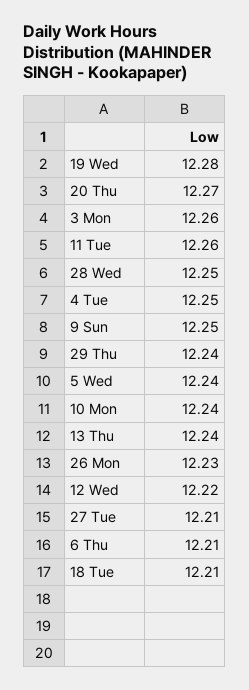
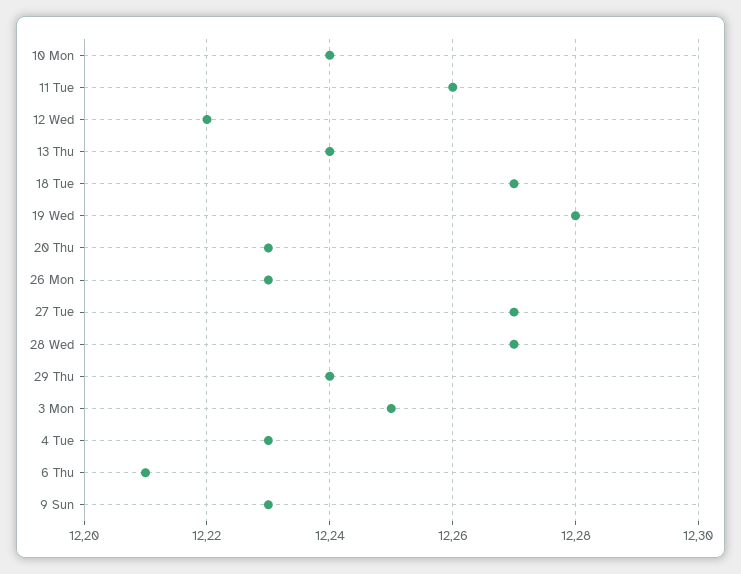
  {
    "19 Wed": 12.28,
-   "20 Thu": 12.27,
+   "20 Thu": 12.23,
-   "3 Mon": 12.26,
+   "3 Mon": 12.25,
    "11 Tue": 12.26,
-   "28 Wed": 12.25,
+   "28 Wed": 12.27,
-   "4 Tue": 12.25,
+   "4 Tue": 12.23,
-   "9 Sun": 12.25,
+   "9 Sun": 12.23,
    "29 Thu": 12.24,
-   "5 Wed": 12.24,
    "10 Mon": 12.24,
    "13 Thu": 12.24,
    "26 Mon": 12.23,
    "12 Wed": 12.22,
-   "27 Tue": 12.21,
+   "27 Tue": 12.27,
    "6 Thu": 12.21,
-   "18 Tue": 12.21
+   "18 Tue": 12.27
  }

